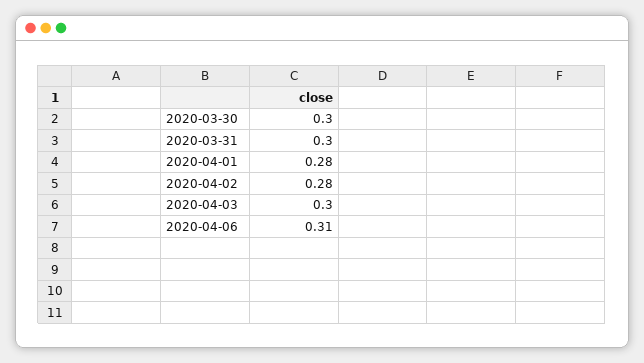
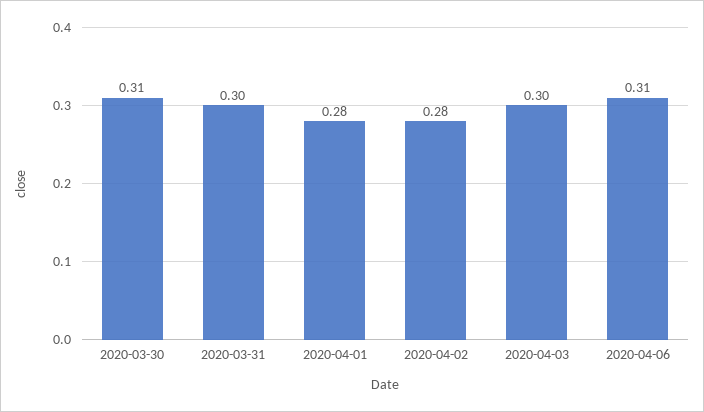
  {
-   "2020-03-30": 0.3,
+   "2020-03-30": 0.31,
    "2020-03-31": 0.3,
    "2020-04-01": 0.28,
    "2020-04-02": 0.28,
    "2020-04-03": 0.3,
    "2020-04-06": 0.31
  }

